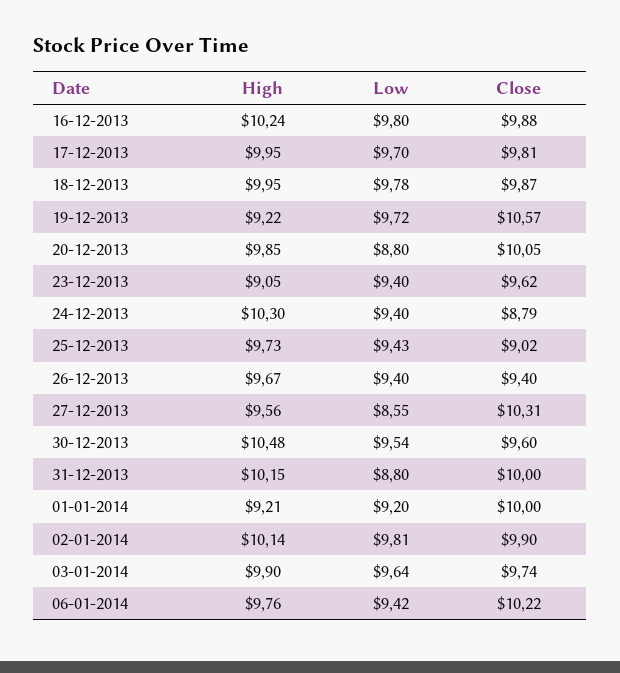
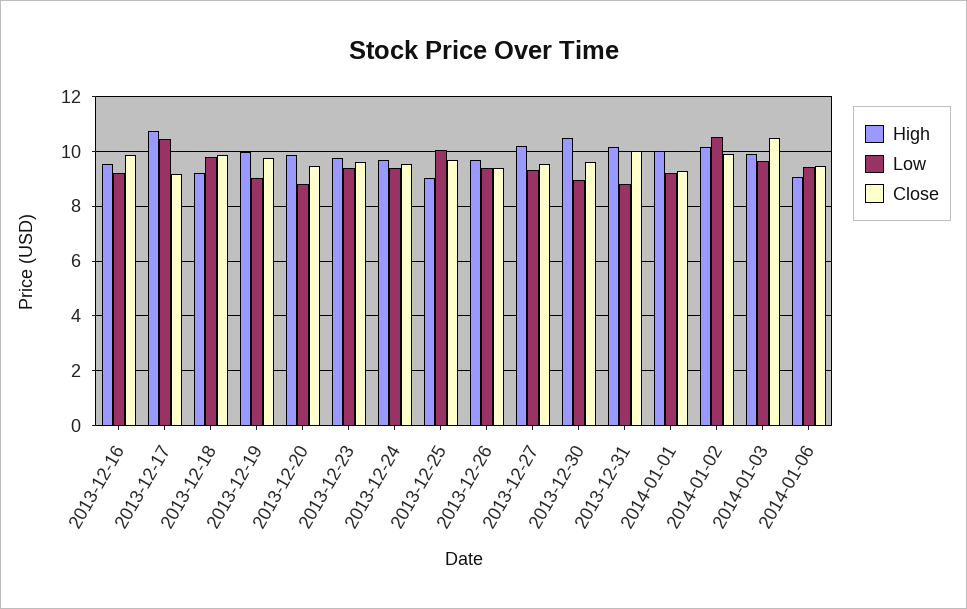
  {
    "High": {
-     "16-12-2013": 10.24,
+     "16-12-2013": 9.5,
-     "17-12-2013": 9.95,
+     "17-12-2013": 10.75,
-     "18-12-2013": 9.95,
+     "18-12-2013": 9.25,
-     "19-12-2013": 9.22,
+     "19-12-2013": 10,
      "20-12-2013": 9.85,
-     "23-12-2013": 9.05,
+     "23-12-2013": 9.75,
-     "24-12-2013": 10.3,
+     "24-12-2013": 9.75,
-     "25-12-2013": 9.73,
+     "25-12-2013": 9,
      "26-12-2013": 9.67,
-     "27-12-2013": 9.56,
+     "27-12-2013": 10.25,
      "30-12-2013": 10.48,
      "31-12-2013": 10.15,
-     "01-01-2014": 9.21,
+     "01-01-2014": 10,
      "02-01-2014": 10.14,
      "03-01-2014": 9.9,
-     "06-01-2014": 9.76
+     "06-01-2014": 9
    },
    "Low": {
-     "16-12-2013": 9.8,
+     "16-12-2013": 9.25,
-     "17-12-2013": 9.7,
+     "17-12-2013": 10.5,
      "18-12-2013": 9.78,
-     "19-12-2013": 9.72,
+     "19-12-2013": 9,
      "20-12-2013": 8.8,
      "23-12-2013": 9.4,
      "24-12-2013": 9.4,
-     "25-12-2013": 9.43,
+     "25-12-2013": 10,
      "26-12-2013": 9.4,
-     "27-12-2013": 8.55,
+     "27-12-2013": 9.25,
-     "30-12-2013": 9.54,
+     "30-12-2013": 9,
      "31-12-2013": 8.8,
      "01-01-2014": 9.2,
-     "02-01-2014": 9.81,
+     "02-01-2014": 10.5,
      "03-01-2014": 9.64,
      "06-01-2014": 9.42
    },
    "Close": {
      "16-12-2013": 9.88,
-     "17-12-2013": 9.81,
+     "17-12-2013": 9.25,
      "18-12-2013": 9.87,
-     "19-12-2013": 10.57,
+     "19-12-2013": 9.75,
-     "20-12-2013": 10.05,
+     "20-12-2013": 9.5,
      "23-12-2013": 9.62,
-     "24-12-2013": 8.79,
+     "24-12-2013": 9.5,
-     "25-12-2013": 9.02,
+     "25-12-2013": 9.75,
      "26-12-2013": 9.4,
-     "27-12-2013": 10.31,
+     "27-12-2013": 9.5,
      "30-12-2013": 9.6,
      "31-12-2013": 10,
-     "01-01-2014": 10,
+     "01-01-2014": 9.25,
      "02-01-2014": 9.9,
-     "03-01-2014": 9.74,
+     "03-01-2014": 10.5,
-     "06-01-2014": 10.22
+     "06-01-2014": 9.5
    }
  }

